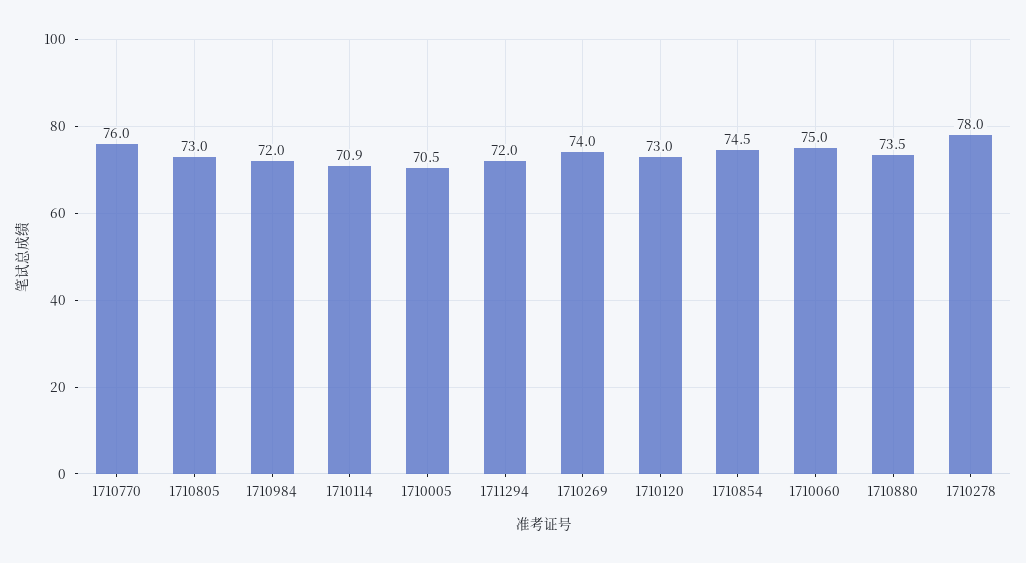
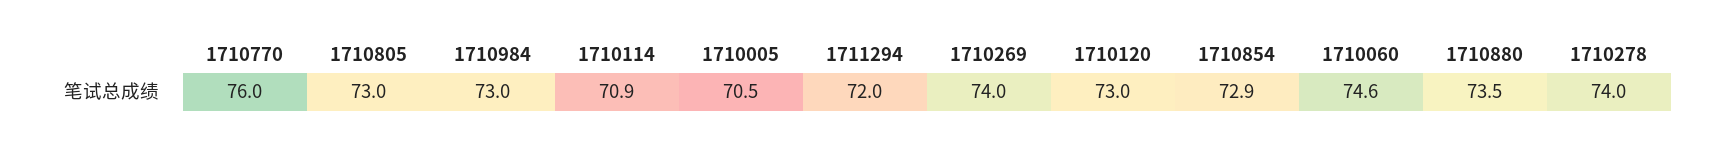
  {
    "1710770": 76,
    "1710805": 73,
-   "1710984": 72,
+   "1710984": 73,
    "1710114": 70.9,
    "1710005": 70.5,
    "1711294": 72,
    "1710269": 74,
    "1710120": 73,
-   "1710854": 74.5,
+   "1710854": 72.9,
-   "1710060": 75,
+   "1710060": 74.6,
    "1710880": 73.5,
-   "1710278": 78
+   "1710278": 74
  }

